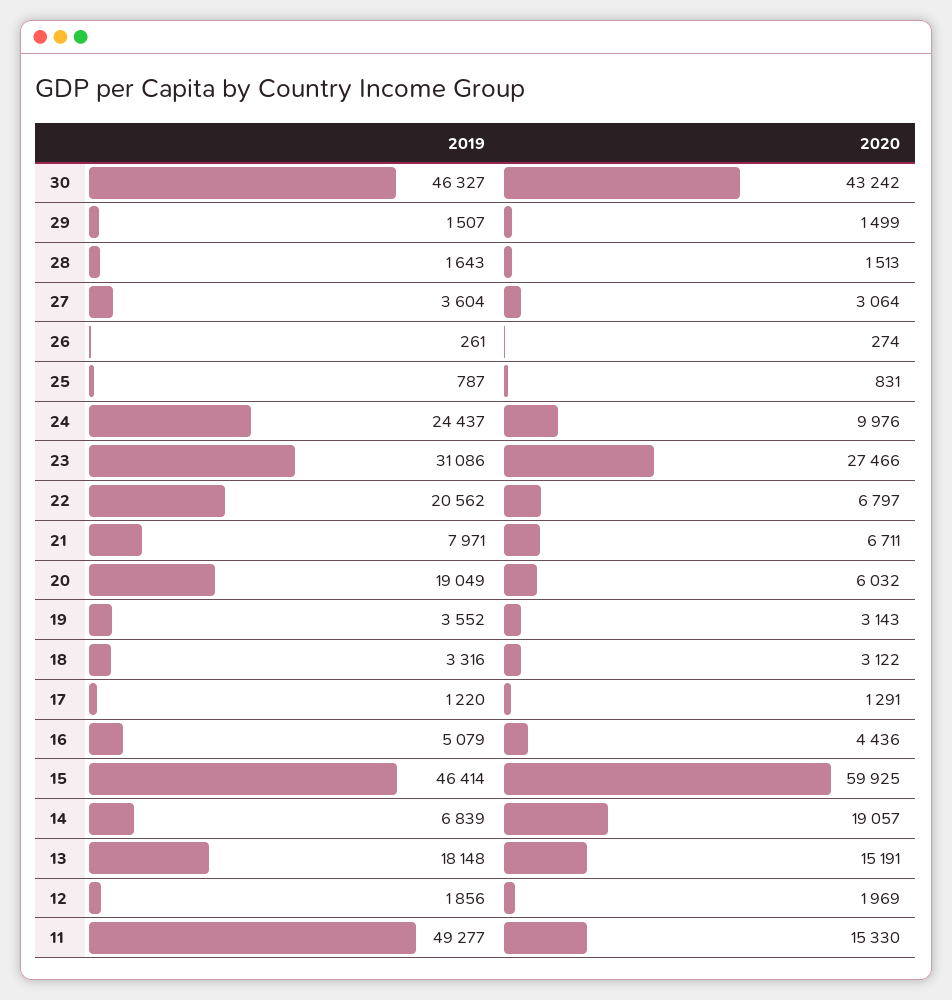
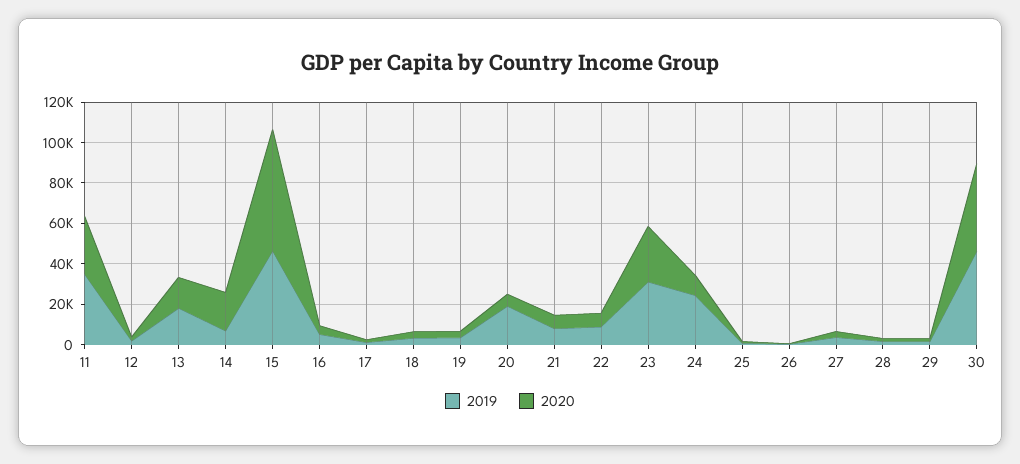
  {
    "2019": {
      "30": 46327,
      "29": 1507,
      "28": 1643,
      "27": 3604,
      "26": 261,
      "25": 787,
      "24": 24437,
      "23": 31086,
-     "22": 20562,
+     "22": 10000,
      "21": 7971,
      "20": 19049,
      "19": 3552,
      "18": 3316,
      "17": 1220,
      "16": 5079,
      "15": 46414,
      "14": 6839,
      "13": 18148,
      "12": 1856,
-     "11": 49277
+     "11": 35000
    },
    "2020": {
      "30": 43242,
      "29": 1499,
      "28": 1513,
      "27": 3064,
      "26": 274,
      "25": 831,
      "24": 9976,
      "23": 27466,
      "22": 6797,
      "21": 6711,
      "20": 6032,
      "19": 3143,
      "18": 3122,
      "17": 1291,
      "16": 4436,
      "15": 59925,
      "14": 19057,
      "13": 15191,
      "12": 1969,
-     "11": 15330
+     "11": 30000
    }
  }

